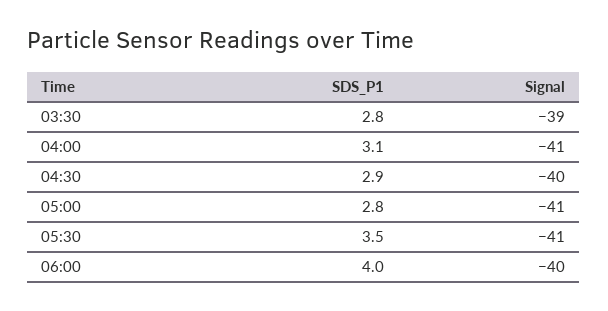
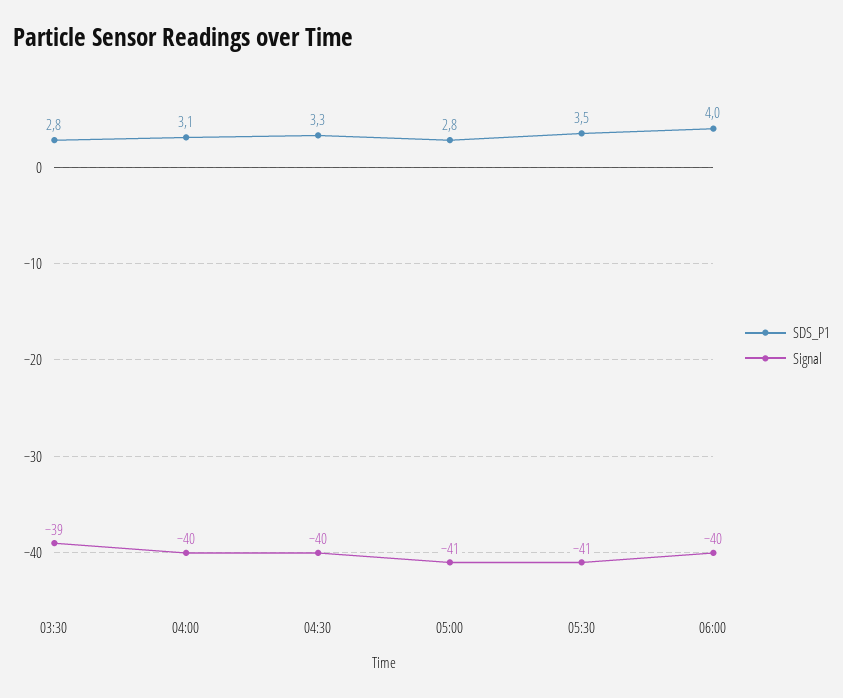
  {
    "SDS_P1": {
      "03:30": 2.8,
      "04:00": 3.1,
-     "04:30": 2.9,
+     "04:30": 3.3,
      "05:00": 2.8,
      "05:30": 3.5,
      "06:00": 4
    },
    "Signal": {
      "03:30": -39,
-     "04:00": -41,
+     "04:00": -40,
      "04:30": -40,
      "05:00": -41,
      "05:30": -41,
      "06:00": -40
    }
  }

